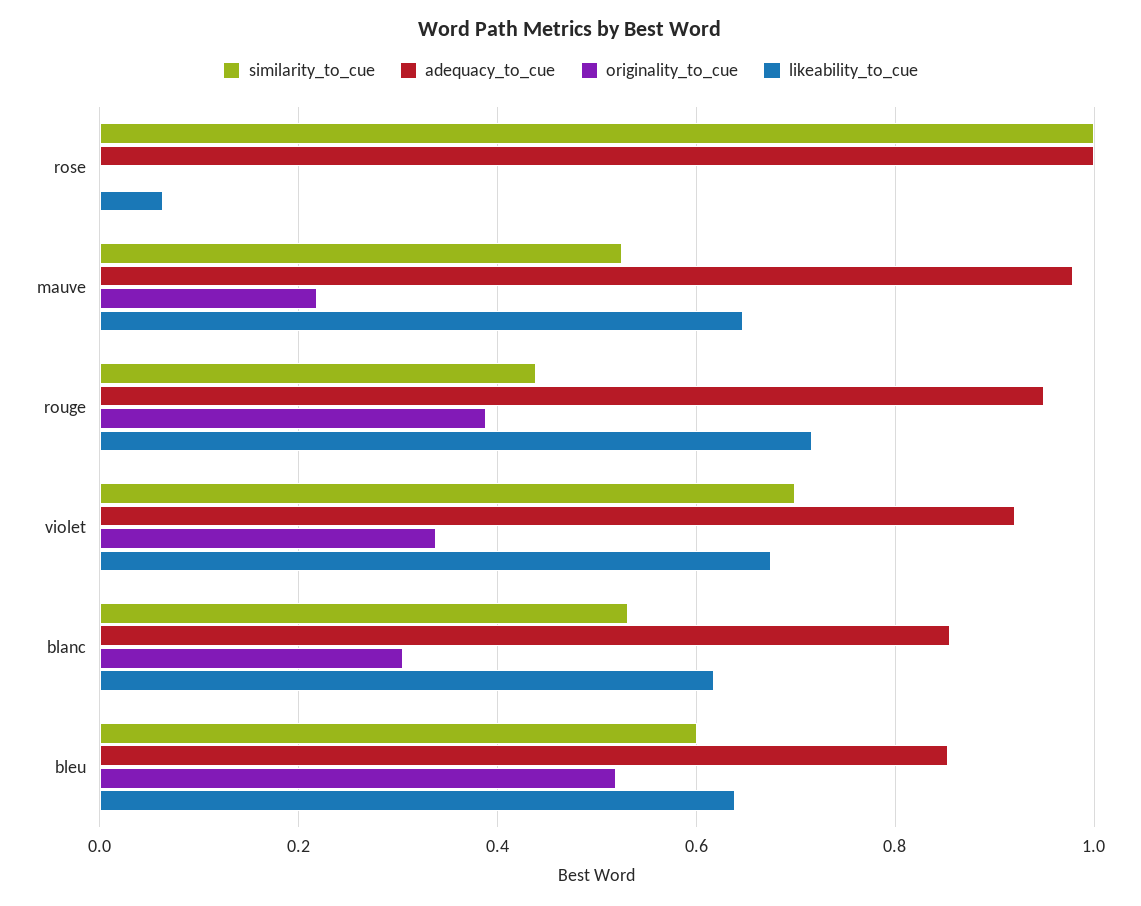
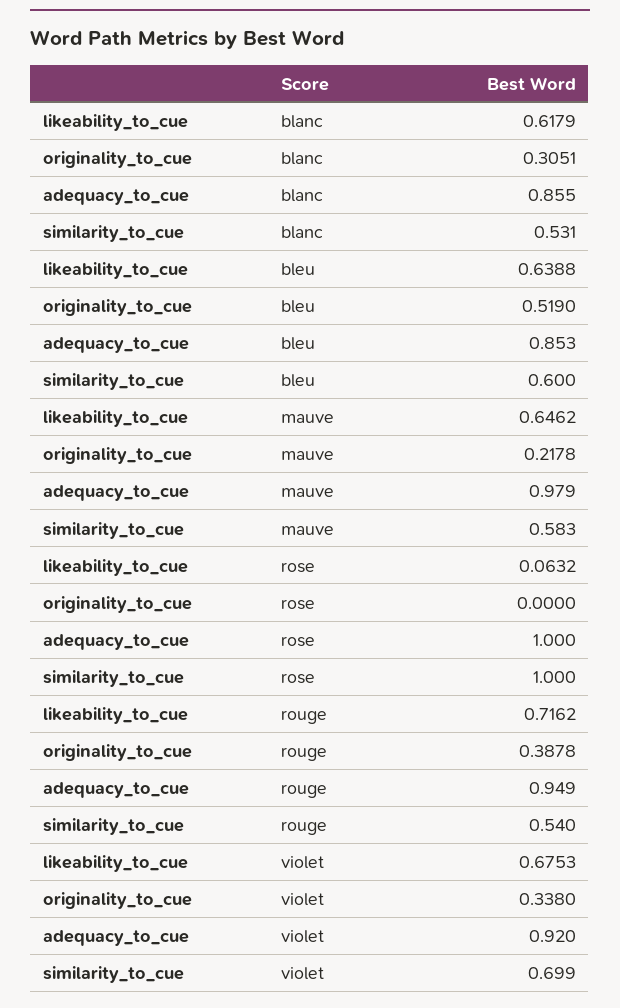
  {
    "similarity_to_cue": {
      "rose": 1,
-     "mauve": 0.52,
+     "mauve": 0.583,
-     "rouge": 0.44,
+     "rouge": 0.54,
      "violet": 0.699,
      "blanc": 0.531,
      "bleu": 0.6
    },
    "adequacy_to_cue": {
      "rose": 1,
      "mauve": 0.979,
      "rouge": 0.949,
      "violet": 0.92,
      "blanc": 0.855,
      "bleu": 0.853
    },
    "originality_to_cue": {
      "rose": 0,
      "mauve": 0.2178,
      "rouge": 0.3878,
      "violet": 0.338,
      "blanc": 0.3051,
      "bleu": 0.519
    },
    "likeability_to_cue": {
      "rose": 0.0632,
      "mauve": 0.6462,
      "rouge": 0.7162,
      "violet": 0.6753,
      "blanc": 0.6179,
      "bleu": 0.6388
    }
  }

